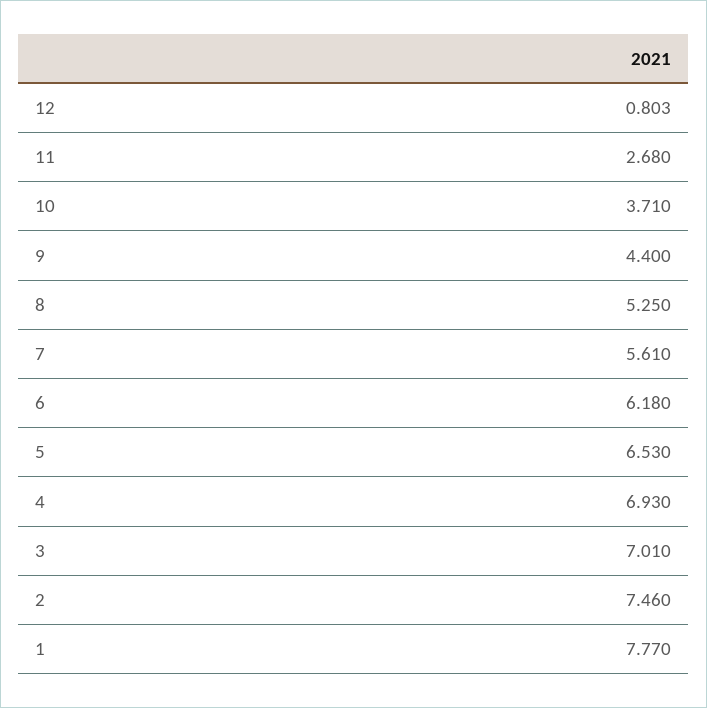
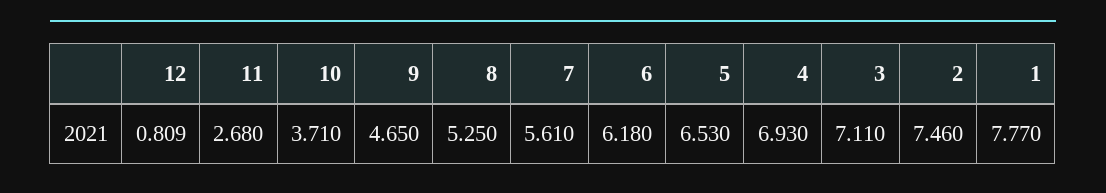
  {
-   "12": 0.803,
+   "12": 0.809,
    "11": 2.68,
    "10": 3.71,
-   "9": 4.4,
+   "9": 4.65,
    "8": 5.25,
    "7": 5.61,
    "6": 6.18,
    "5": 6.53,
    "4": 6.93,
-   "3": 7.01,
+   "3": 7.11,
    "2": 7.46,
    "1": 7.77
  }

